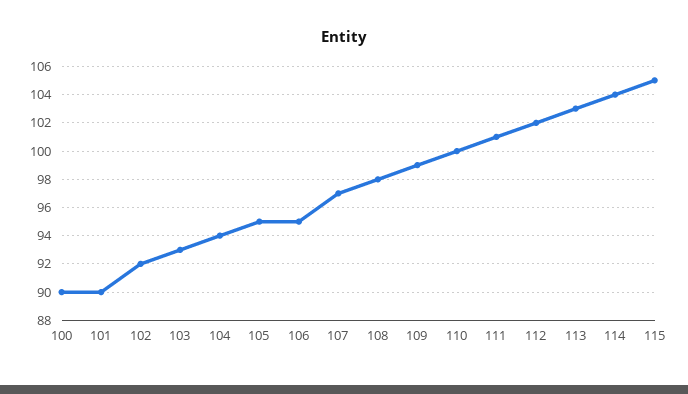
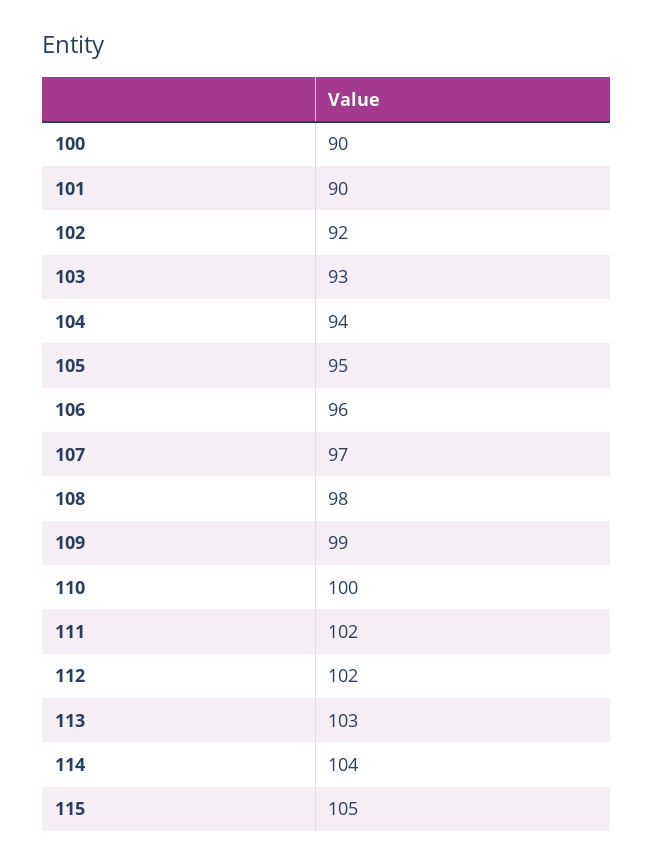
  {
    "100": 90,
    "101": 90,
    "102": 92,
    "103": 93,
    "104": 94,
    "105": 95,
-   "106": 95,
+   "106": 96,
    "107": 97,
    "108": 98,
    "109": 99,
    "110": 100,
-   "111": 101,
+   "111": 102,
    "112": 102,
    "113": 103,
    "114": 104,
    "115": 105
  }

